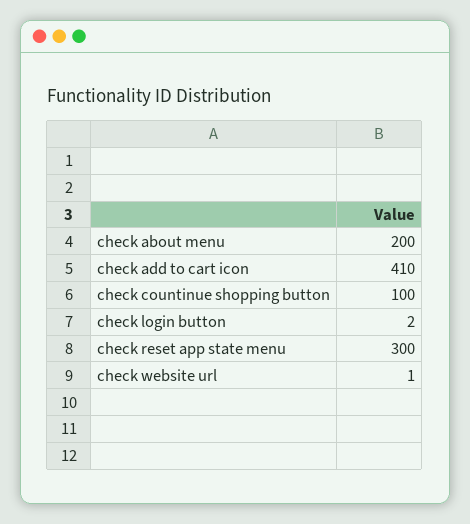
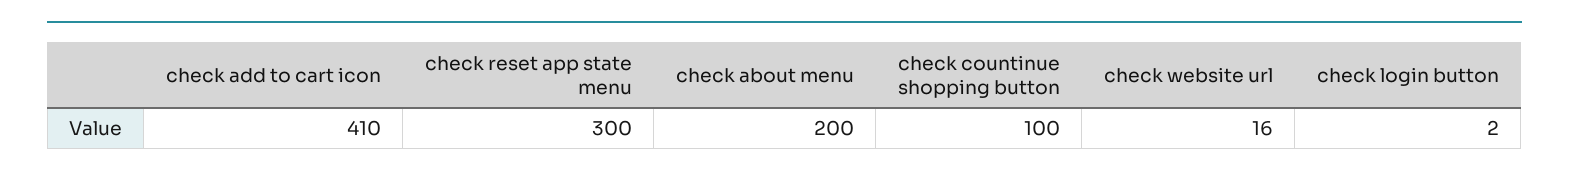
  {
    "check about menu": 200,
    "check add to cart icon": 410,
    "check countinue shopping button": 100,
    "check login button": 2,
    "check reset app state menu": 300,
-   "check website url": 1
+   "check website url": 16
  }

